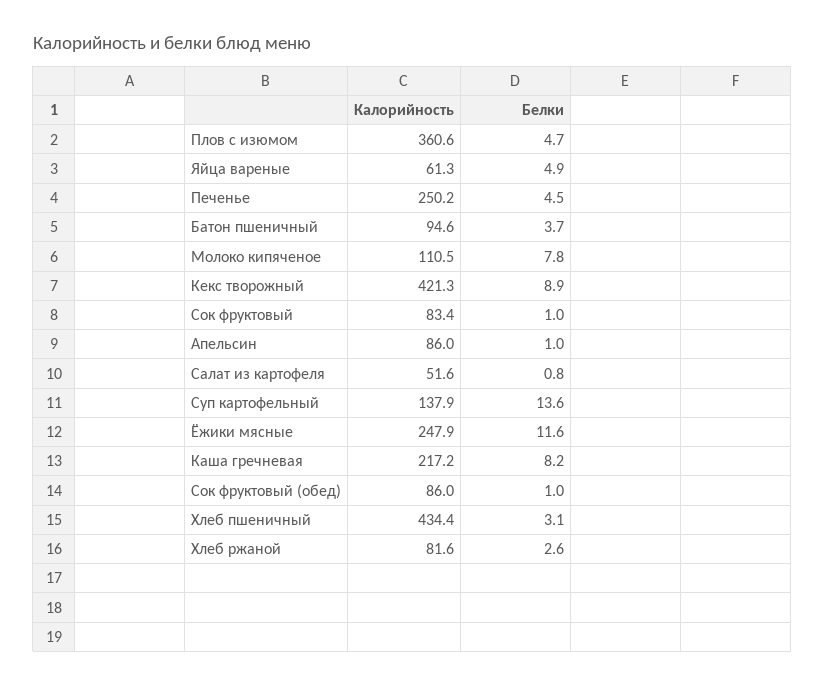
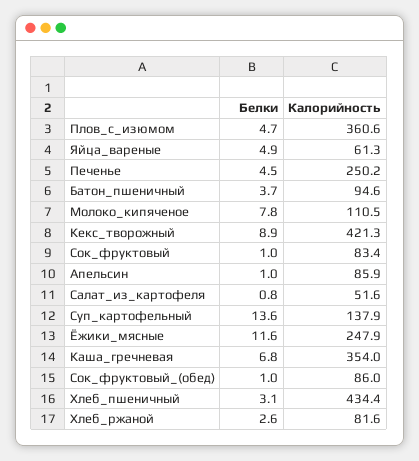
  {
    "Калорийность": {
      "Плов с изюмом": 360.6,
      "Яйца вареные": 61.3,
      "Печенье": 250.2,
      "Батон пшеничный": 94.6,
      "Молоко кипяченое": 110.5,
      "Кекс творожный": 421.3,
      "Сок фруктовый": 83.4,
-     "Апельсин": 86,
+     "Апельсин": 85.9,
      "Салат из картофеля": 51.6,
      "Суп картофельный": 137.9,
      "Ёжики мясные": 247.9,
-     "Каша гречневая": 217.2,
+     "Каша гречневая": 354,
      "Сок фруктовый (обед)": 86,
      "Хлеб пшеничный": 434.4,
      "Хлеб ржаной": 81.6
    },
    "Белки": {
      "Плов с изюмом": 4.7,
      "Яйца вареные": 4.9,
      "Печенье": 4.5,
      "Батон пшеничный": 3.7,
      "Молоко кипяченое": 7.8,
      "Кекс творожный": 8.9,
      "Сок фруктовый": 1,
      "Апельсин": 1,
      "Салат из картофеля": 0.8,
      "Суп картофельный": 13.6,
      "Ёжики мясные": 11.6,
-     "Каша гречневая": 8.2,
+     "Каша гречневая": 6.8,
      "Сок фруктовый (обед)": 1,
      "Хлеб пшеничный": 3.1,
      "Хлеб ржаной": 2.6
    }
  }

